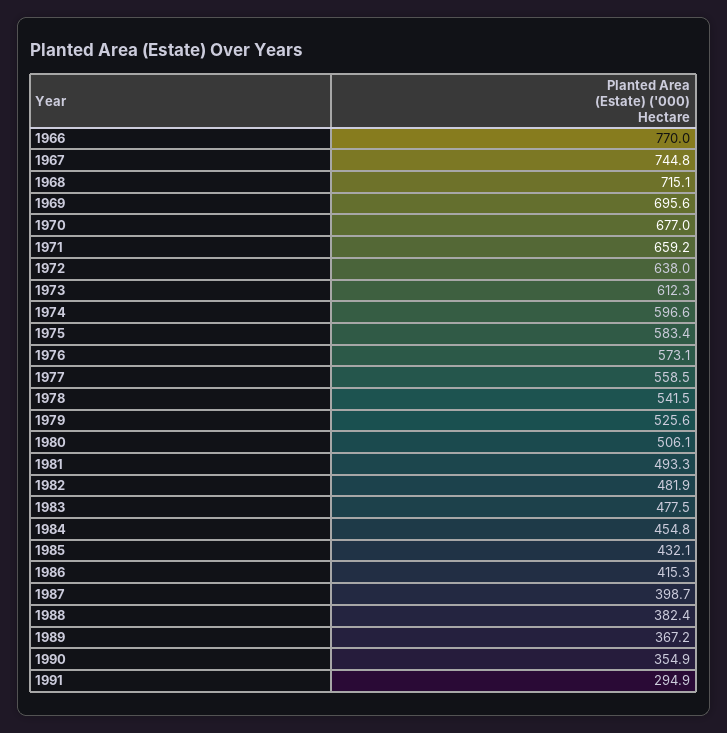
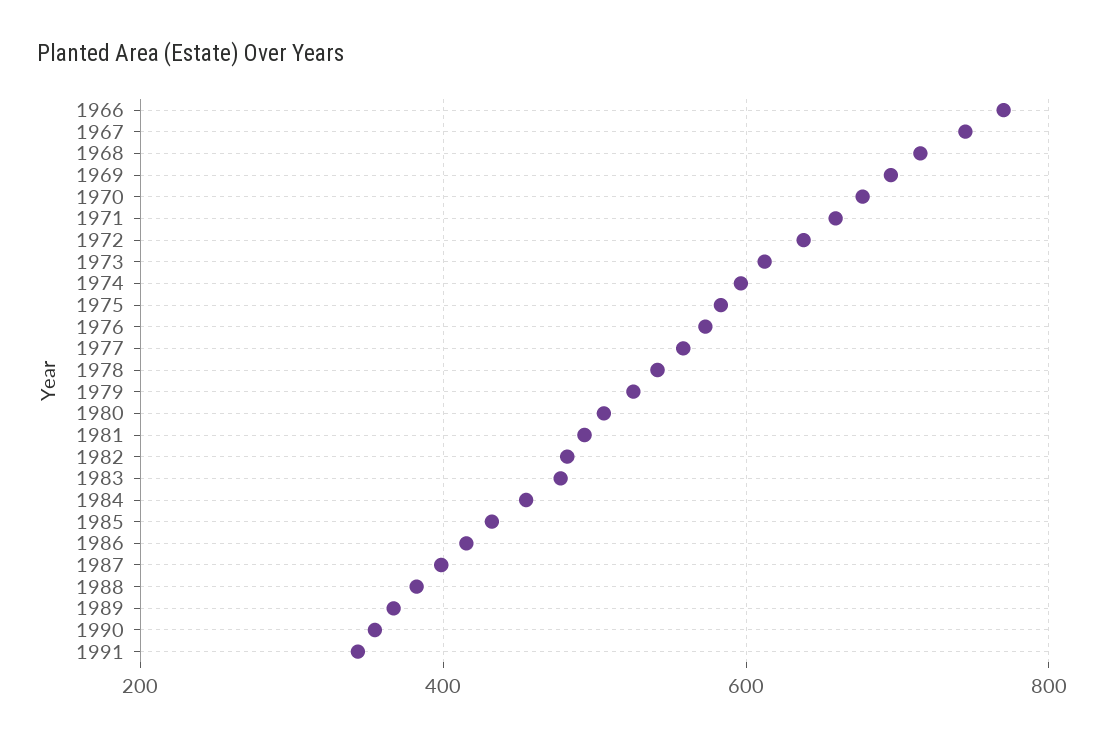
  {
    "1966": 770,
    "1967": 744.8,
    "1968": 715.1,
    "1969": 695.6,
    "1970": 677,
    "1971": 659.2,
    "1972": 638,
    "1973": 612.3,
    "1974": 596.6,
    "1975": 583.4,
    "1976": 573.1,
    "1977": 558.5,
    "1978": 541.5,
    "1979": 525.6,
    "1980": 506.1,
    "1981": 493.3,
    "1982": 481.9,
    "1983": 477.5,
    "1984": 454.8,
    "1985": 432.1,
    "1986": 415.3,
    "1987": 398.7,
    "1988": 382.4,
    "1989": 367.2,
    "1990": 354.9,
-   "1991": 294.9
+   "1991": 340
  }

